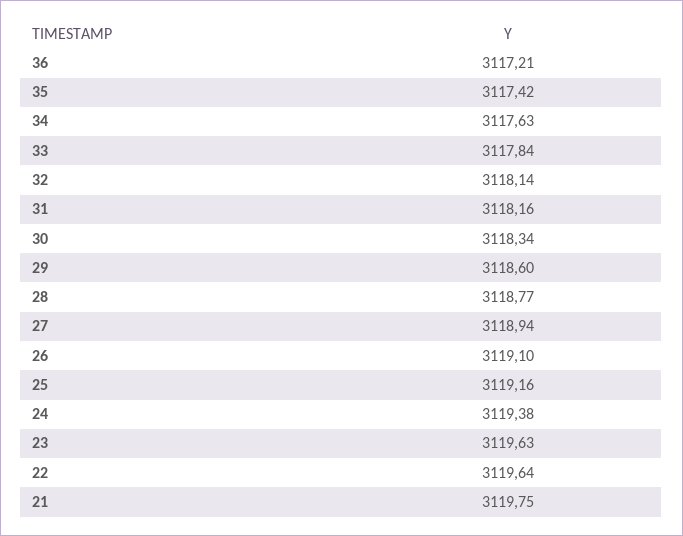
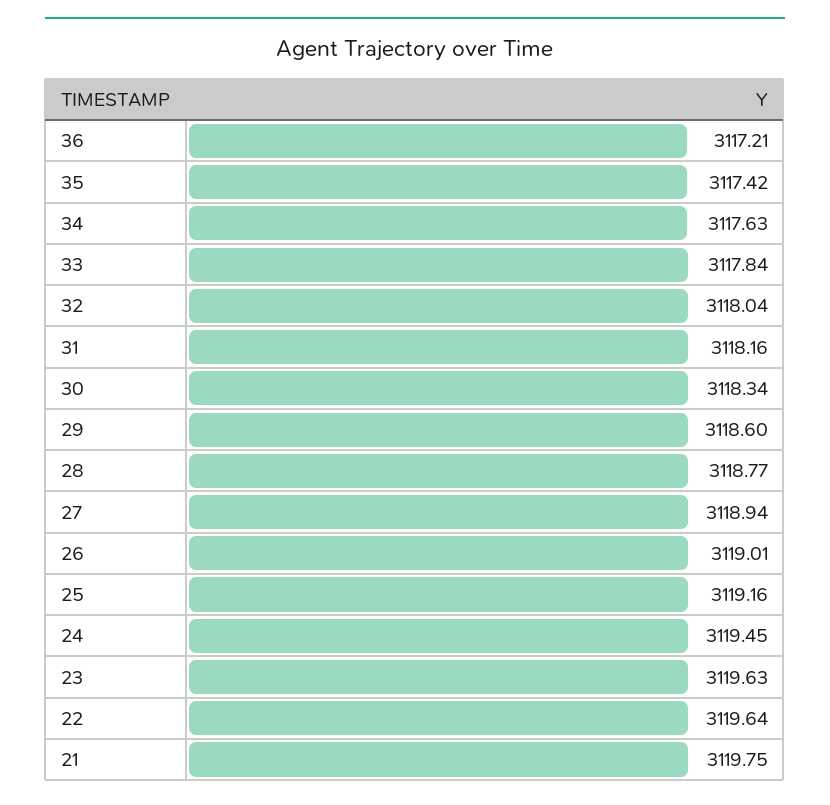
  {
    "36": 3117.21,
    "35": 3117.42,
    "34": 3117.63,
    "33": 3117.84,
-   "32": 3118.14,
+   "32": 3118.04,
    "31": 3118.16,
    "30": 3118.34,
    "29": 3118.6,
    "28": 3118.77,
    "27": 3118.94,
-   "26": 3119.1,
+   "26": 3119.01,
    "25": 3119.16,
-   "24": 3119.38,
+   "24": 3119.45,
    "23": 3119.63,
    "22": 3119.64,
    "21": 3119.75
  }

